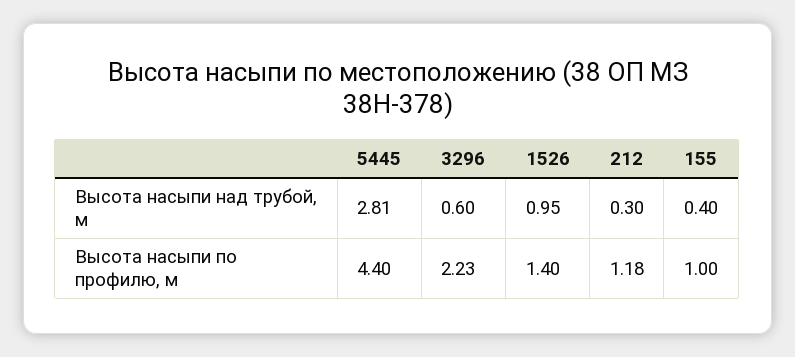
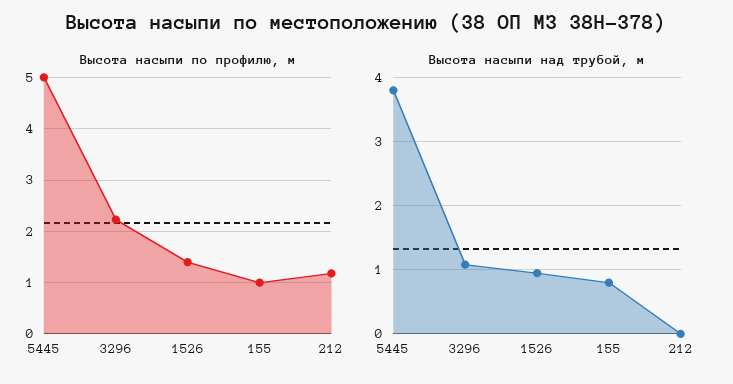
  {
    "Высота насыпи над трубой, м": {
-     "5445": 2.81,
+     "5445": 3.8,
-     "3296": 0.6,
+     "3296": 1.1,
      "1526": 0.95,
-     "212": 0.3,
+     "212": 0,
-     "155": 0.4
+     "155": 0.8
    },
    "Высота насыпи по профилю, м": {
-     "5445": 4.4,
+     "5445": 5,
      "3296": 2.23,
      "1526": 1.4,
      "212": 1.18,
      "155": 1
    }
  }

